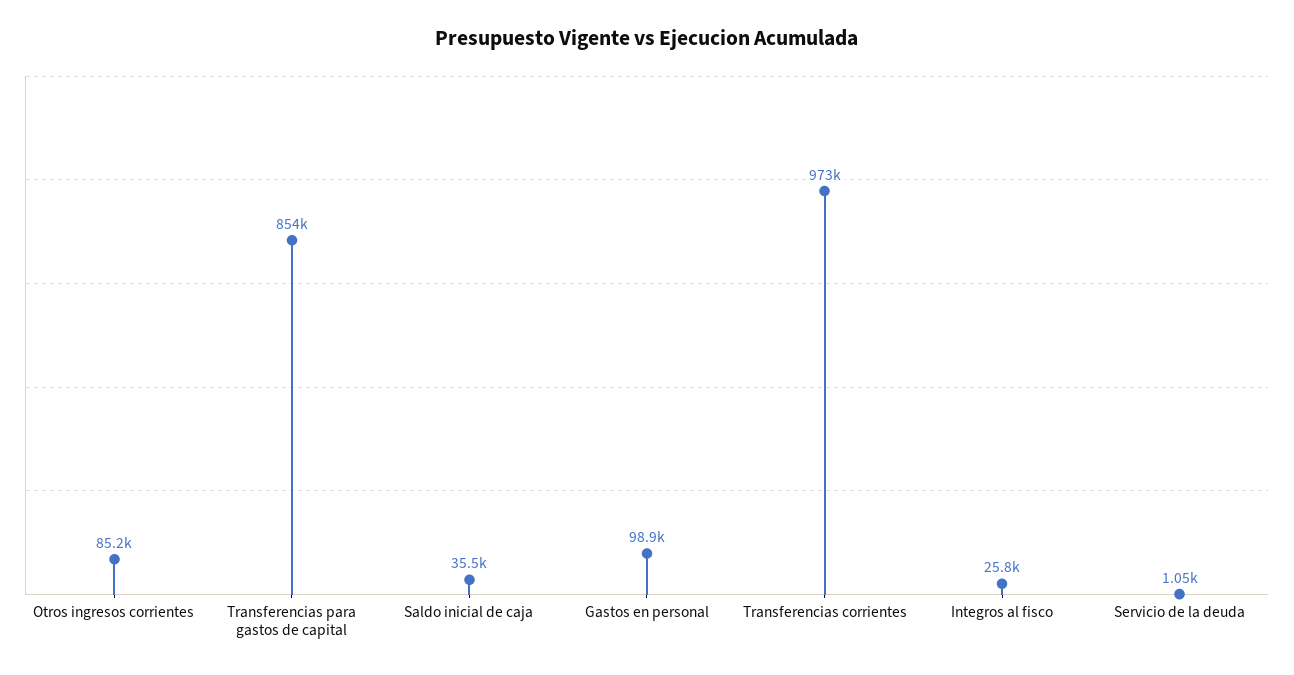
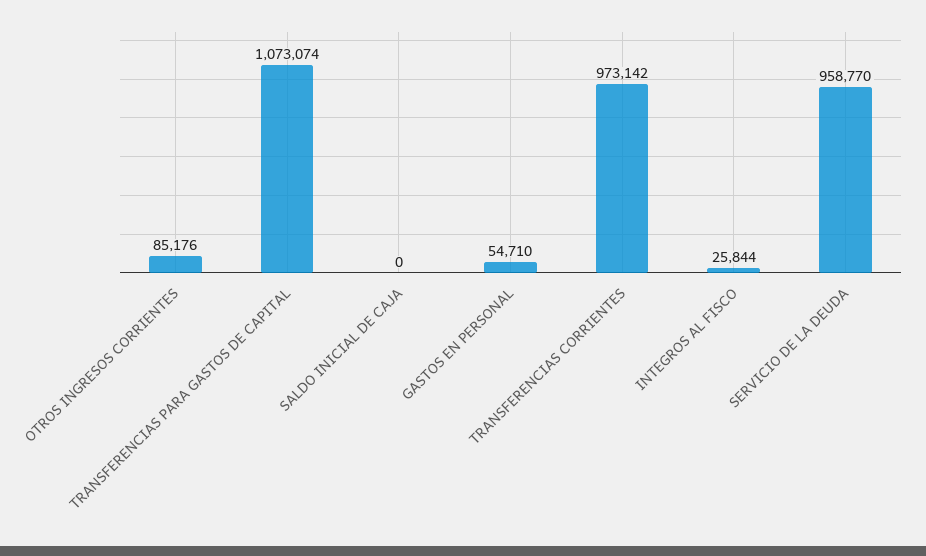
  {
    "Otros ingresos corrientes": 85176,
-   "Transferencias para gastos de capital": 854000,
+   "Transferencias para gastos de capital": 1073074,
-   "Saldo inicial de caja": 35500,
+   "Saldo inicial de caja": 0,
-   "Gastos en personal": 98900,
+   "Gastos en personal": 54710,
    "Transferencias corrientes": 973142,
    "Integros al fisco": 25844,
-   "Servicio de la deuda": 1050
+   "Servicio de la deuda": 958770
  }

